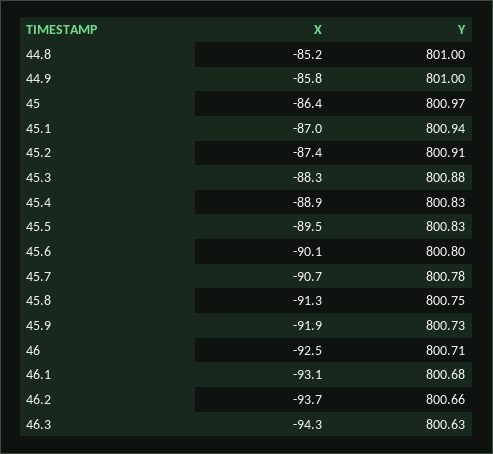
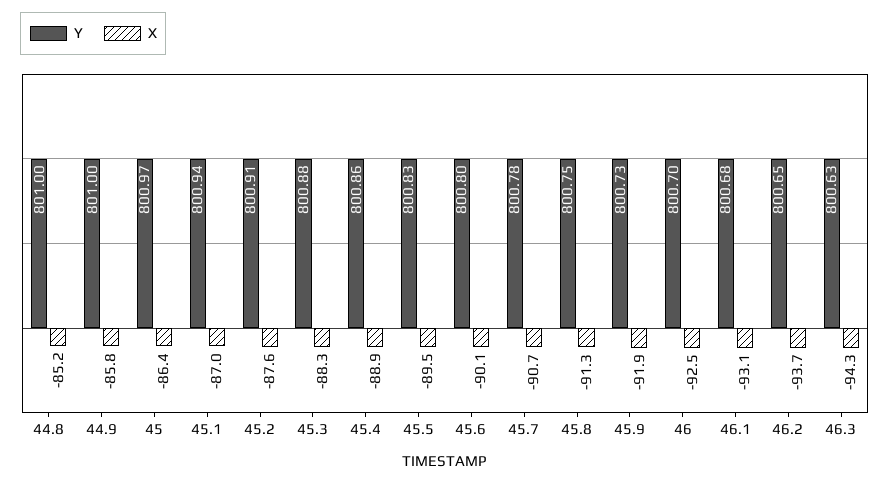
  {
    "X": {
      "44.8": -85.2,
      "44.9": -85.8,
      "45": -86.4,
      "45.1": -87,
-     "45.2": -87.4,
+     "45.2": -87.6,
      "45.3": -88.3,
      "45.4": -88.9,
      "45.5": -89.5,
      "45.6": -90.1,
      "45.7": -90.7,
      "45.8": -91.3,
      "45.9": -91.9,
      "46": -92.5,
      "46.1": -93.1,
      "46.2": -93.7,
      "46.3": -94.3
    },
    "Y": {
      "44.8": 801,
      "44.9": 801,
      "45": 800.97,
      "45.1": 800.94,
      "45.2": 800.91,
      "45.3": 800.88,
-     "45.4": 800.83,
+     "45.4": 800.86,
      "45.5": 800.83,
      "45.6": 800.8,
      "45.7": 800.78,
      "45.8": 800.75,
      "45.9": 800.73,
-     "46": 800.71,
+     "46": 800.7,
      "46.1": 800.68,
-     "46.2": 800.66,
+     "46.2": 800.65,
      "46.3": 800.63
    }
  }

